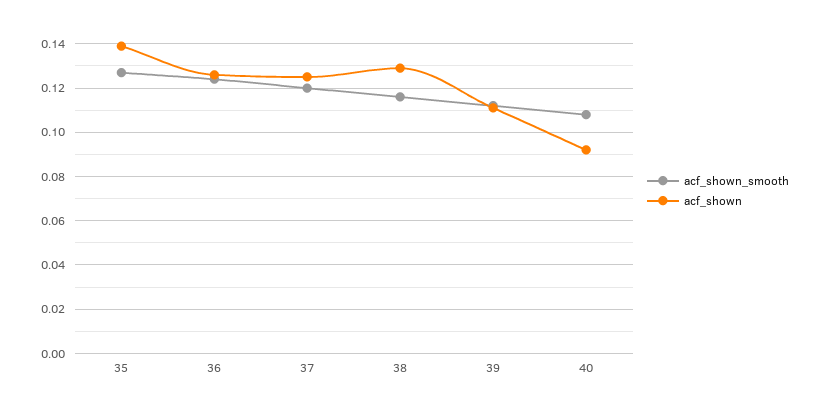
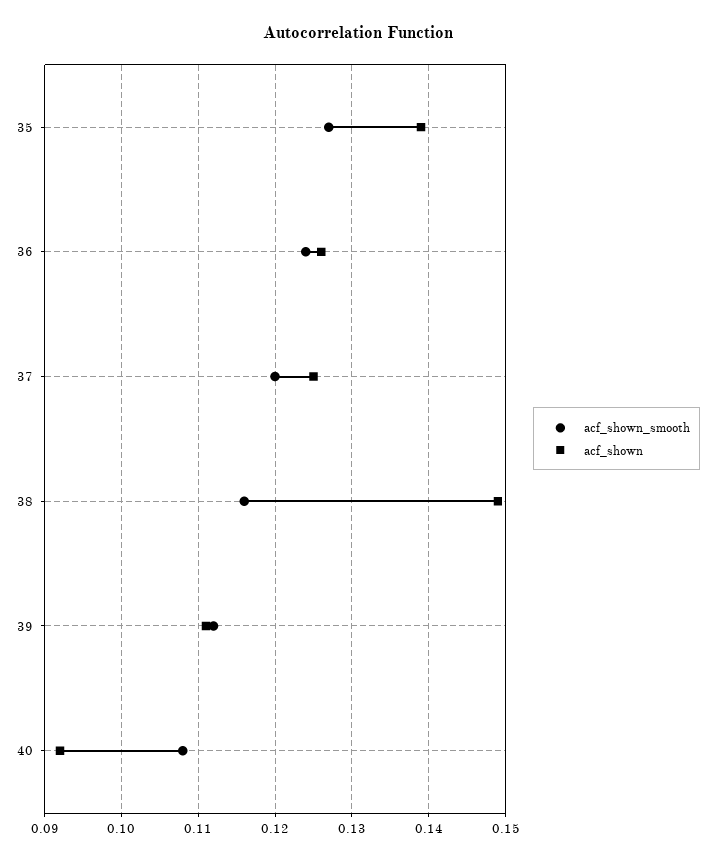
  {
    "acf_shown_smooth": {
      "35": 0.127,
      "36": 0.124,
      "37": 0.12,
      "38": 0.116,
      "39": 0.112,
      "40": 0.108
    },
    "acf_shown": {
      "35": 0.139,
      "36": 0.126,
      "37": 0.125,
-     "38": 0.13,
+     "38": 0.149,
      "39": 0.111,
      "40": 0.092
    }
  }

